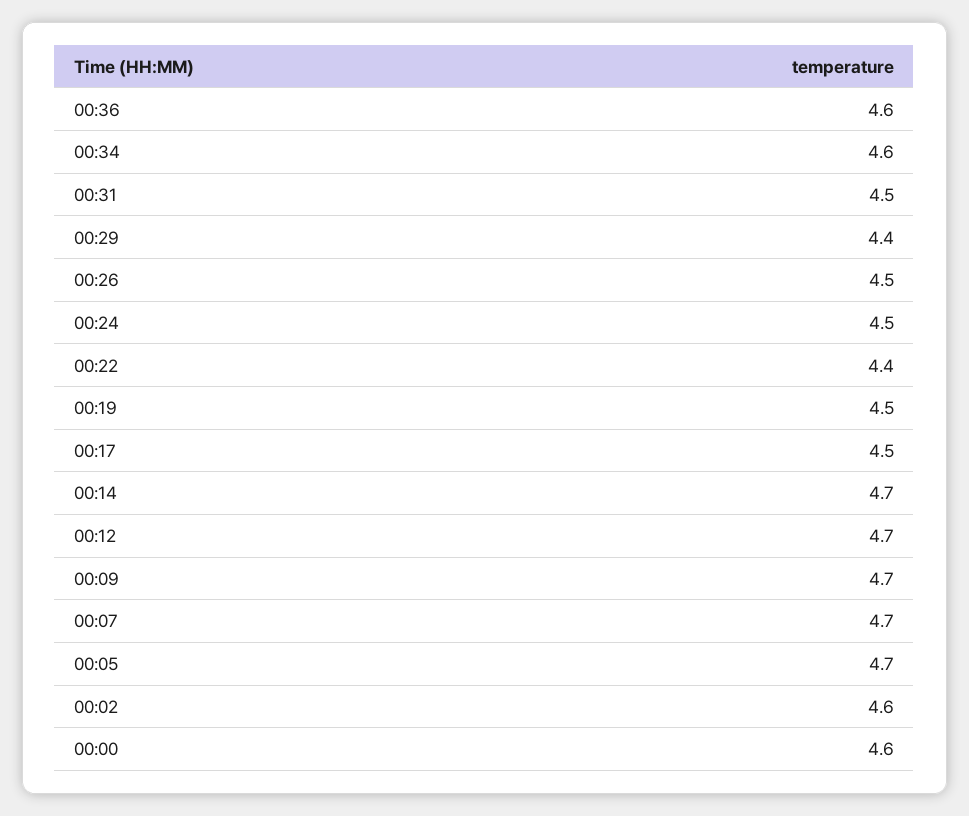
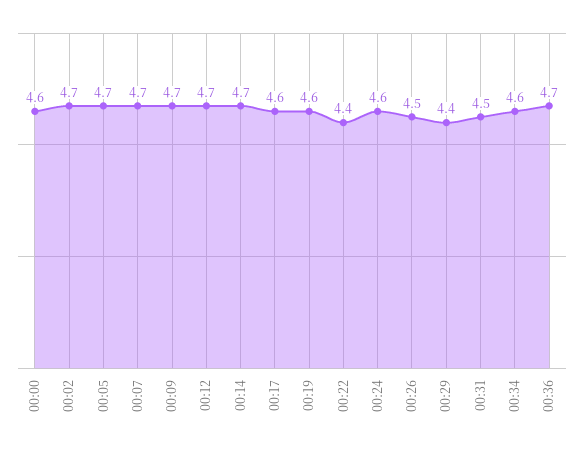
  {
-   "00:36": 4.6,
+   "00:36": 4.7,
    "00:34": 4.6,
    "00:31": 4.5,
    "00:29": 4.4,
    "00:26": 4.5,
-   "00:24": 4.5,
+   "00:24": 4.6,
    "00:22": 4.4,
-   "00:19": 4.5,
+   "00:19": 4.6,
-   "00:17": 4.5,
+   "00:17": 4.6,
    "00:14": 4.7,
    "00:12": 4.7,
    "00:09": 4.7,
    "00:07": 4.7,
    "00:05": 4.7,
-   "00:02": 4.6,
+   "00:02": 4.7,
    "00:00": 4.6
  }

